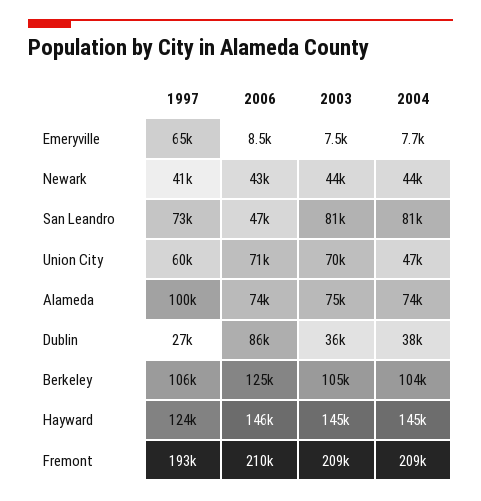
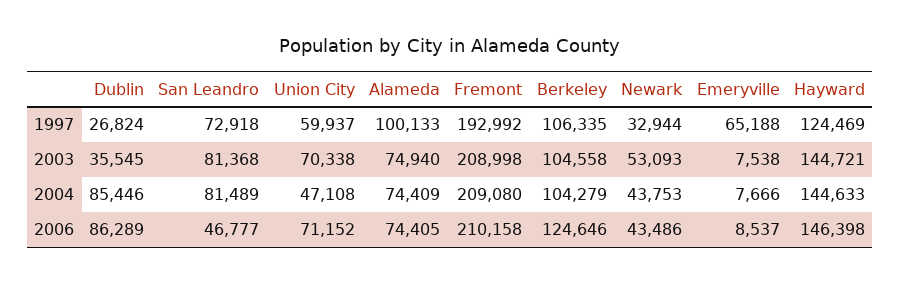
  {
    "1997": {
      "Emeryville": 65188,
-     "Newark": 41000,
+     "Newark": 32944,
      "San Leandro": 72918,
      "Union City": 59937,
      "Alameda": 100133,
      "Dublin": 26824,
      "Berkeley": 106335,
      "Hayward": 124469,
      "Fremont": 192992
    },
    "2006": {
      "Emeryville": 8537,
      "Newark": 43486,
      "San Leandro": 46777,
      "Union City": 71152,
      "Alameda": 74405,
      "Dublin": 86289,
      "Berkeley": 124646,
      "Hayward": 146398,
      "Fremont": 210158
    },
    "2003": {
      "Emeryville": 7538,
-     "Newark": 44000,
+     "Newark": 53093,
      "San Leandro": 81368,
      "Union City": 70338,
      "Alameda": 74940,
      "Dublin": 35545,
      "Berkeley": 104558,
      "Hayward": 144721,
      "Fremont": 208998
    },
    "2004": {
      "Emeryville": 7666,
      "Newark": 43753,
      "San Leandro": 81489,
      "Union City": 47108,
      "Alameda": 74409,
-     "Dublin": 38000,
+     "Dublin": 85446,
      "Berkeley": 104279,
      "Hayward": 144633,
      "Fremont": 209080
    }
  }

